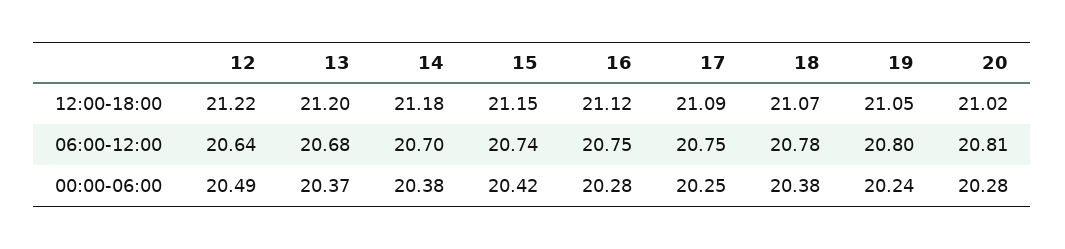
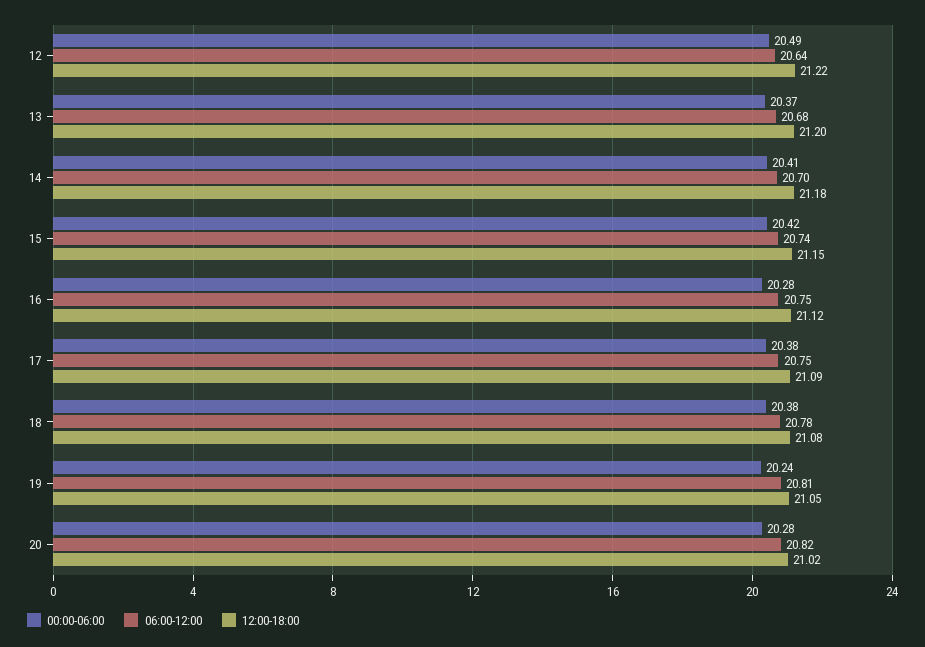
  {
    "12:00-18:00": {
      "12": 21.22,
      "13": 21.2,
      "14": 21.18,
      "15": 21.15,
      "16": 21.12,
      "17": 21.09,
-     "18": 21.07,
+     "18": 21.08,
      "19": 21.05,
      "20": 21.02
    },
    "06:00-12:00": {
      "12": 20.64,
      "13": 20.68,
      "14": 20.7,
      "15": 20.74,
      "16": 20.75,
      "17": 20.75,
      "18": 20.78,
-     "19": 20.8,
+     "19": 20.81,
-     "20": 20.81
+     "20": 20.82
    },
    "00:00-06:00": {
      "12": 20.49,
      "13": 20.37,
-     "14": 20.38,
+     "14": 20.41,
      "15": 20.42,
      "16": 20.28,
-     "17": 20.25,
+     "17": 20.38,
      "18": 20.38,
      "19": 20.24,
      "20": 20.28
    }
  }

